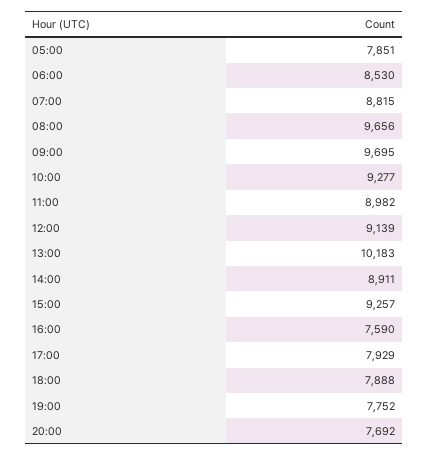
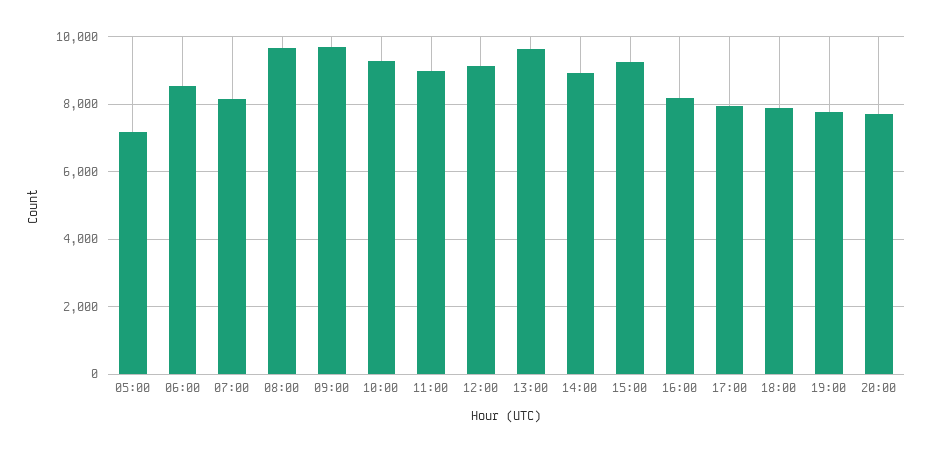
  {
-   "05:00": 7851,
+   "05:00": 7200,
    "06:00": 8530,
-   "07:00": 8815,
+   "07:00": 8200,
    "08:00": 9656,
    "09:00": 9695,
    "10:00": 9277,
    "11:00": 8982,
    "12:00": 9139,
-   "13:00": 10183,
+   "13:00": 9600,
    "14:00": 8911,
    "15:00": 9257,
-   "16:00": 7590,
+   "16:00": 8200,
    "17:00": 7929,
    "18:00": 7888,
    "19:00": 7752,
    "20:00": 7692
  }

